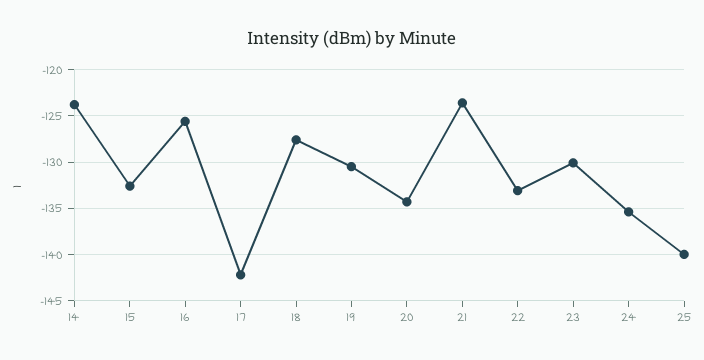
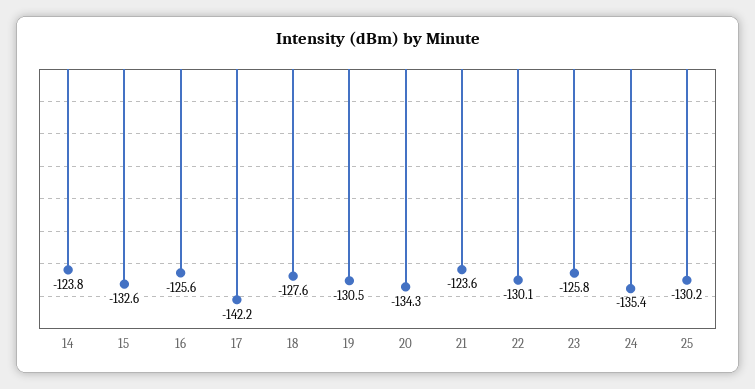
  {
    "14": -123.8,
    "15": -132.6,
    "16": -125.6,
    "17": -142.2,
    "18": -127.6,
    "19": -130.5,
    "20": -134.3,
    "21": -123.6,
-   "22": -133,
+   "22": -130.1,
-   "23": -130,
+   "23": -125.8,
    "24": -135.4,
-   "25": -140
+   "25": -130.2
  }

